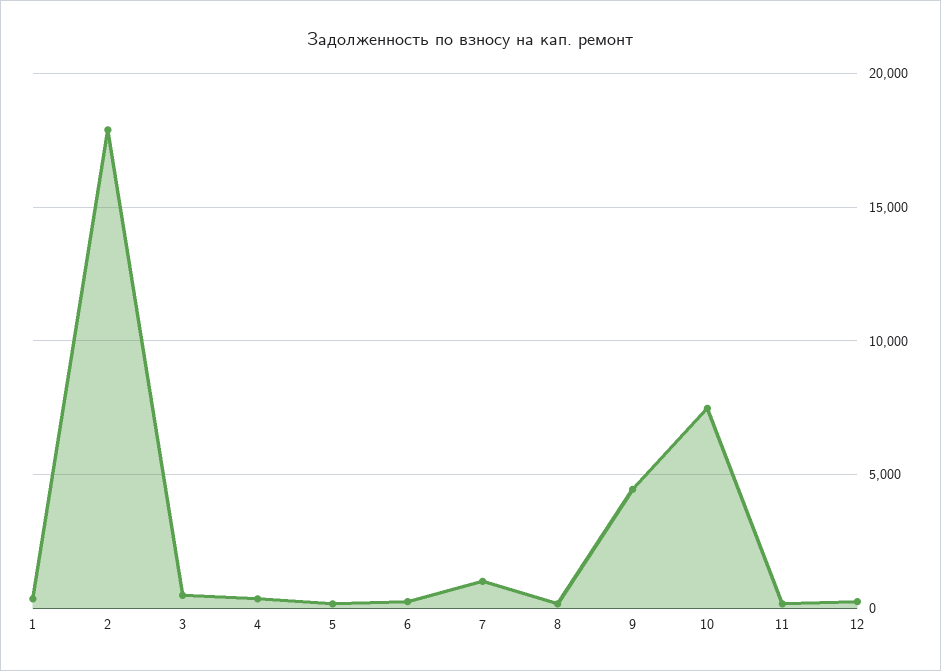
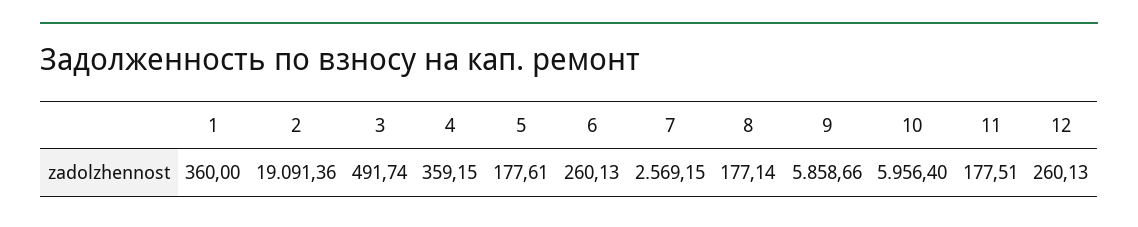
  {
    "1": 360,
-   "2": 18000,
+   "2": 19091.36,
    "3": 491.74,
    "4": 359.15,
    "5": 177.61,
    "6": 260.13,
-   "7": 1000,
+   "7": 2569.15,
    "8": 177.14,
-   "9": 4500,
+   "9": 5858.66,
-   "10": 7500,
+   "10": 5956.4,
    "11": 177.51,
    "12": 260.13
  }

